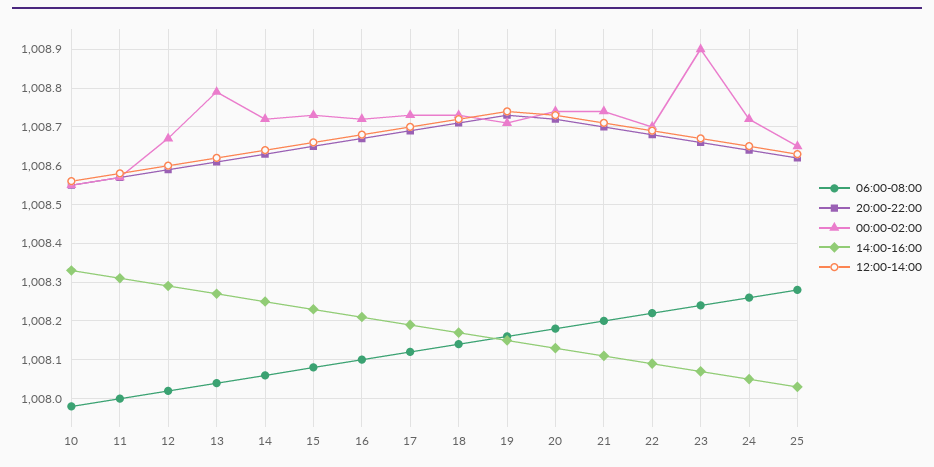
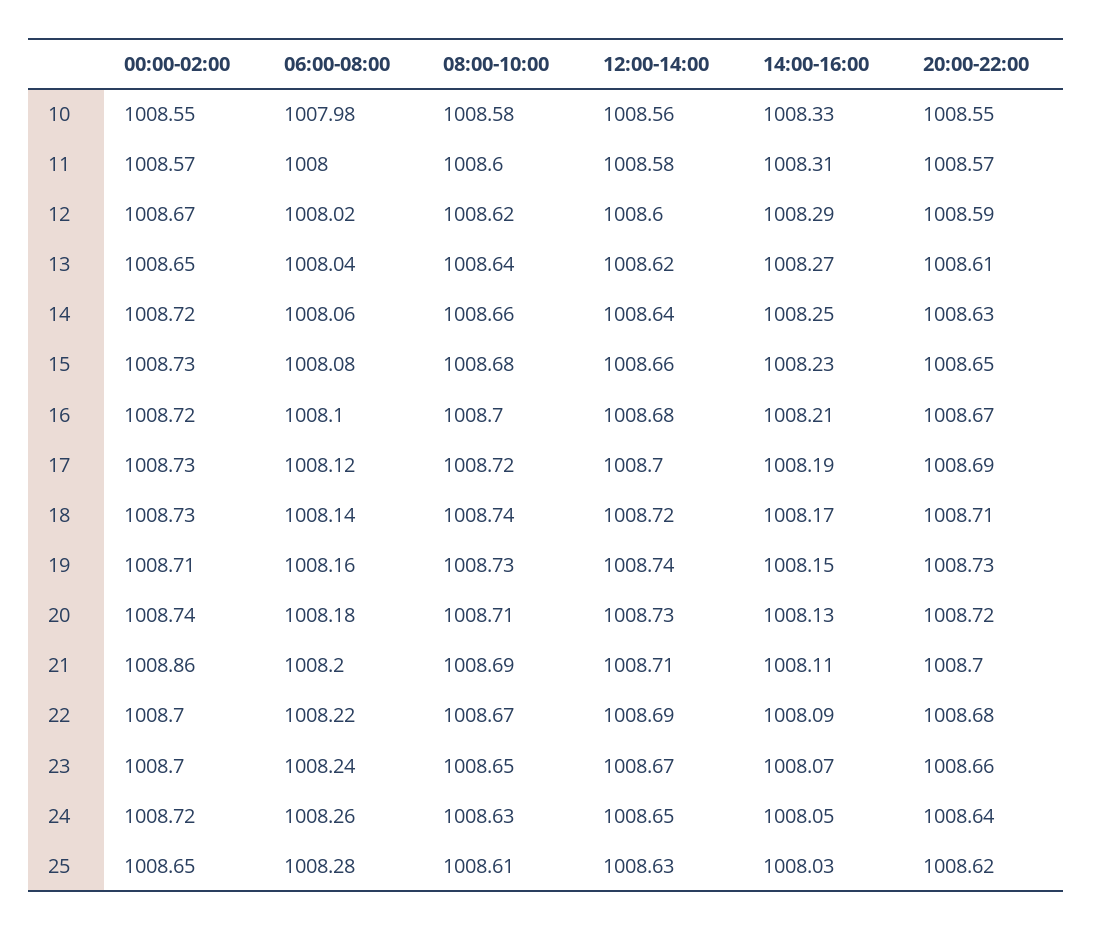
  {
    "06:00-08:00": {
      "10": 1007.98,
      "11": 1008,
      "12": 1008.02,
      "13": 1008.04,
      "14": 1008.06,
      "15": 1008.08,
      "16": 1008.1,
      "17": 1008.12,
      "18": 1008.14,
      "19": 1008.16,
      "20": 1008.18,
      "21": 1008.2,
      "22": 1008.22,
      "23": 1008.24,
      "24": 1008.26,
      "25": 1008.28
    },
    "20:00-22:00": {
      "10": 1008.55,
      "11": 1008.57,
      "12": 1008.59,
      "13": 1008.61,
      "14": 1008.63,
      "15": 1008.65,
      "16": 1008.67,
      "17": 1008.69,
      "18": 1008.71,
      "19": 1008.73,
      "20": 1008.72,
      "21": 1008.7,
      "22": 1008.68,
      "23": 1008.66,
      "24": 1008.64,
      "25": 1008.62
    },
    "00:00-02:00": {
      "10": 1008.55,
      "11": 1008.57,
      "12": 1008.67,
-     "13": 1008.8,
+     "13": 1008.65,
      "14": 1008.72,
      "15": 1008.73,
      "16": 1008.72,
      "17": 1008.73,
      "18": 1008.73,
      "19": 1008.71,
      "20": 1008.74,
-     "21": 1008.75,
+     "21": 1008.86,
      "22": 1008.7,
-     "23": 1008.9,
+     "23": 1008.7,
      "24": 1008.72,
      "25": 1008.65
    },
    "14:00-16:00": {
      "10": 1008.33,
      "11": 1008.31,
      "12": 1008.29,
      "13": 1008.27,
      "14": 1008.25,
      "15": 1008.23,
      "16": 1008.21,
      "17": 1008.19,
      "18": 1008.17,
      "19": 1008.15,
      "20": 1008.13,
      "21": 1008.11,
      "22": 1008.09,
      "23": 1008.07,
      "24": 1008.05,
      "25": 1008.03
    },
    "12:00-14:00": {
      "10": 1008.56,
      "11": 1008.58,
      "12": 1008.6,
      "13": 1008.62,
      "14": 1008.64,
      "15": 1008.66,
      "16": 1008.68,
      "17": 1008.7,
      "18": 1008.72,
      "19": 1008.74,
      "20": 1008.73,
      "21": 1008.71,
      "22": 1008.69,
      "23": 1008.67,
      "24": 1008.65,
      "25": 1008.63
-   }
+   },
+   "08:00-10:00": {
+     "10": 1008.58,
+     "11": 1008.6,
+     "12": 1008.62,
+     "13": 1008.64,
+     "14": 1008.66,
+     "15": 1008.68,
+     "16": 1008.7,
+     "17": 1008.72,
+     "18": 1008.74,
+     "19": 1008.73,
+     "20": 1008.71,
+     "21": 1008.69,
+     "22": 1008.67,
+     "23": 1008.65,
+     "24": 1008.63,
+     "25": 1008.61
+   }
  }

